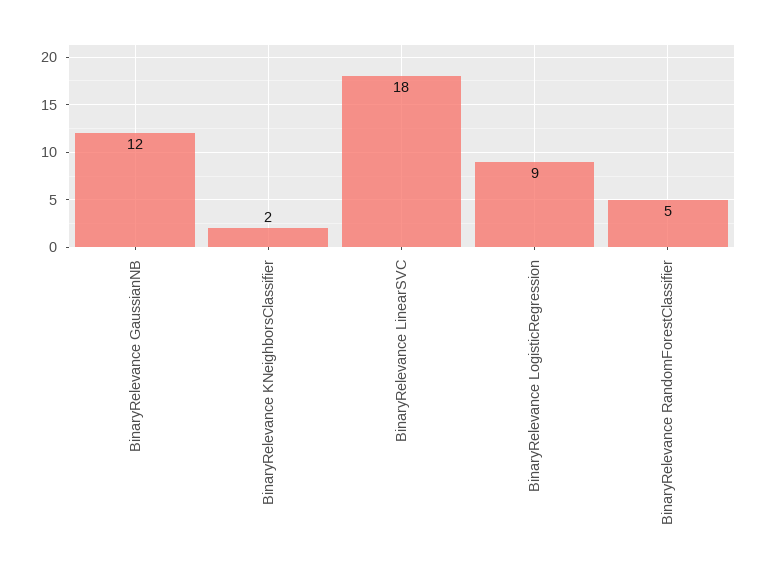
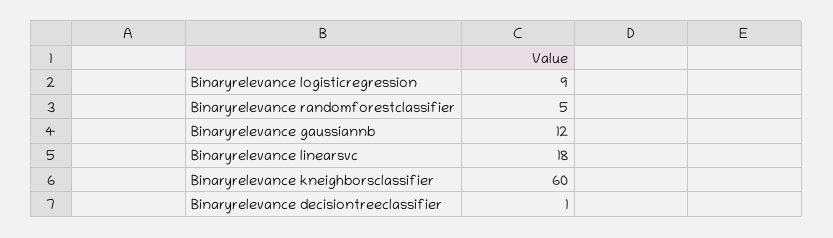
  {
    "BinaryRelevance GaussianNB": 12,
-   "BinaryRelevance KNeighborsClassifier": 2,
+   "BinaryRelevance KNeighborsClassifier": 60,
    "BinaryRelevance LinearSVC": 18,
    "BinaryRelevance LogisticRegression": 9,
-   "BinaryRelevance RandomForestClassifier": 5
+   "BinaryRelevance RandomForestClassifier": 5,
+   "Binaryrelevance decisiontreeclassifier": 1
  }

